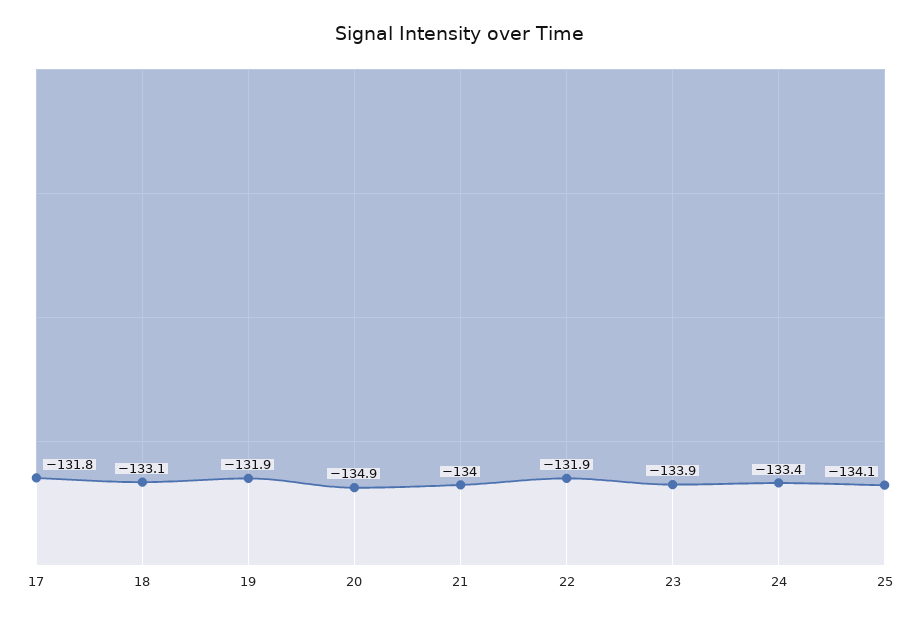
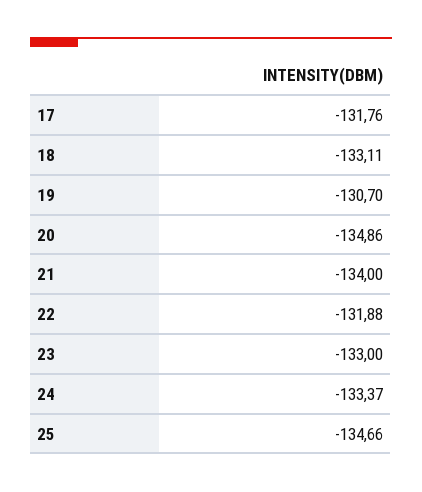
  {
    "17": -131.76,
    "18": -133.11,
-   "19": -131.9,
+   "19": -130.7,
    "20": -134.86,
    "21": -134,
    "22": -131.88,
-   "23": -133.9,
+   "23": -133,
    "24": -133.37,
-   "25": -134.1
+   "25": -134.66
  }

